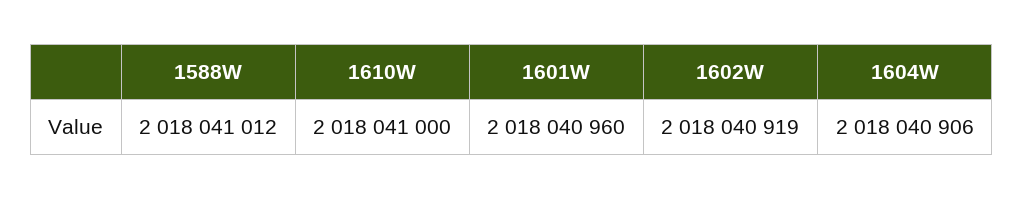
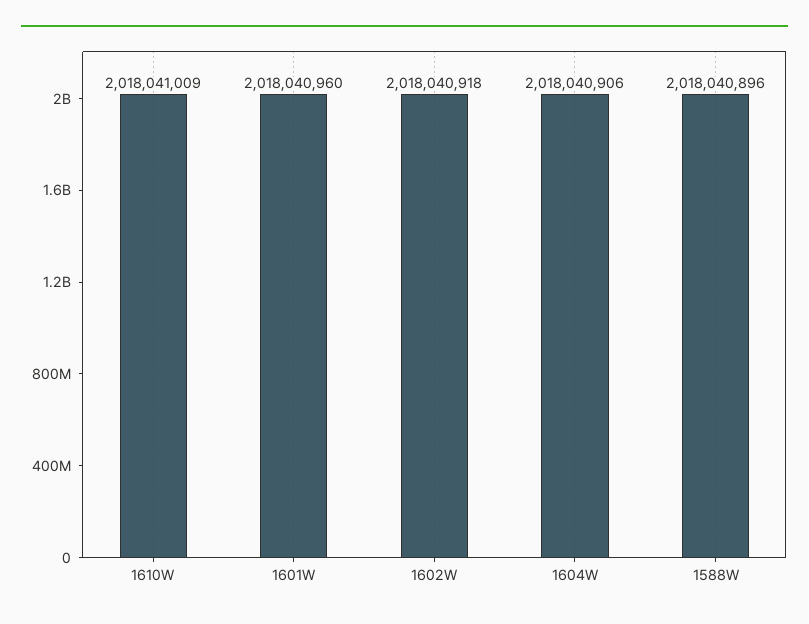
  {
-   "1588W": 2018041012,
+   "1588W": 2018040896,
-   "1610W": 2018041000,
+   "1610W": 2018041009,
    "1601W": 2018040960,
-   "1602W": 2018040919,
+   "1602W": 2018040918,
    "1604W": 2018040906
  }

